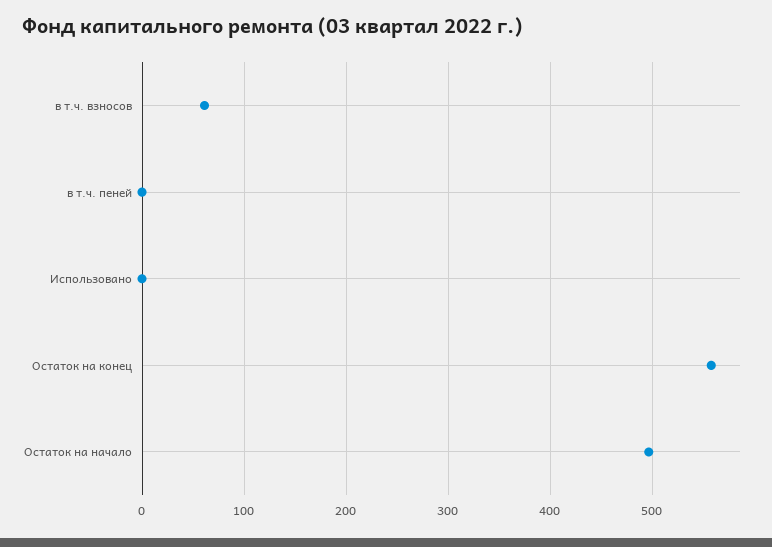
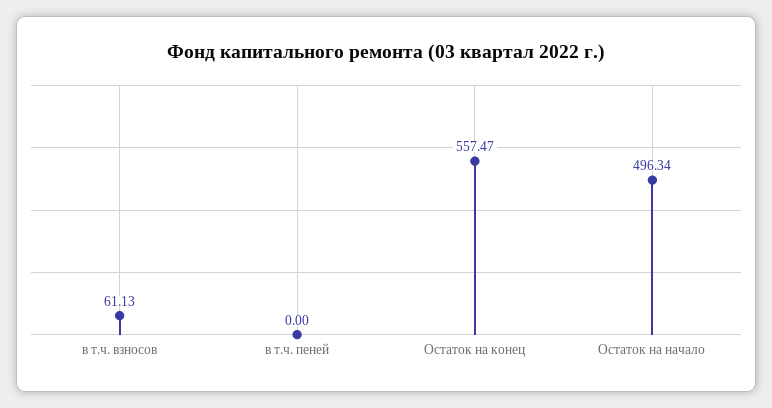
  {
    "в т.ч. взносов": 61.13,
    "в т.ч. пеней": 0,
-   "Использовано": 0,
    "Остаток на конец": 557.47,
    "Остаток на начало": 496.34
  }

